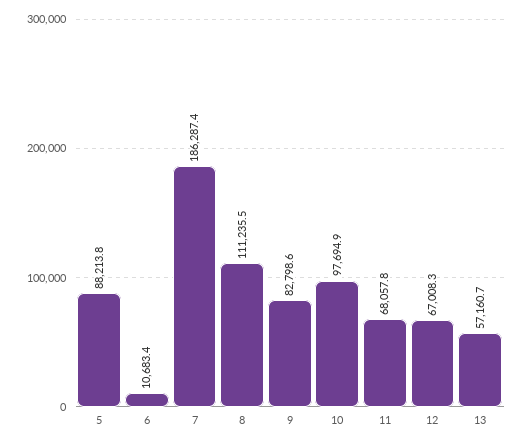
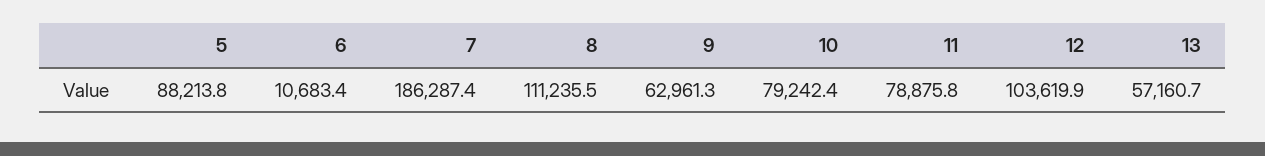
  {
    "5": 88213.8,
    "6": 10683.4,
    "7": 186287.4,
    "8": 111235.5,
-   "9": 82798.6,
+   "9": 62961.3,
-   "10": 97694.9,
+   "10": 79242.4,
-   "11": 68057.8,
+   "11": 78875.8,
-   "12": 67008.3,
+   "12": 103619.9,
    "13": 57160.7
  }

